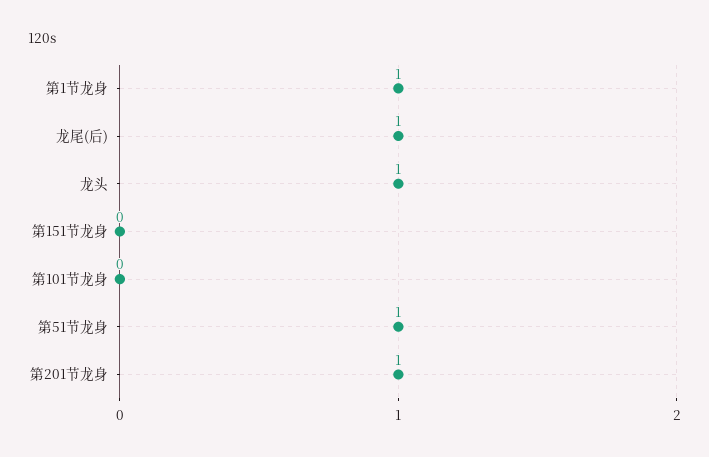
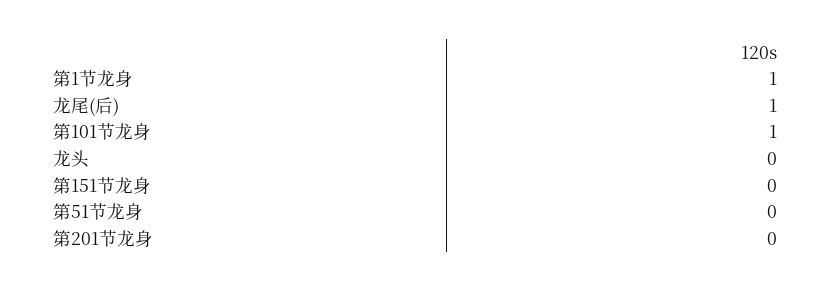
  {
    "第1节龙身": 1,
    "龙尾(后)": 1,
-   "龙头": 1,
+   "龙头": 0,
    "第151节龙身": 0,
-   "第101节龙身": 0,
+   "第101节龙身": 1,
-   "第51节龙身": 1,
+   "第51节龙身": 0,
-   "第201节龙身": 1
+   "第201节龙身": 0
  }

